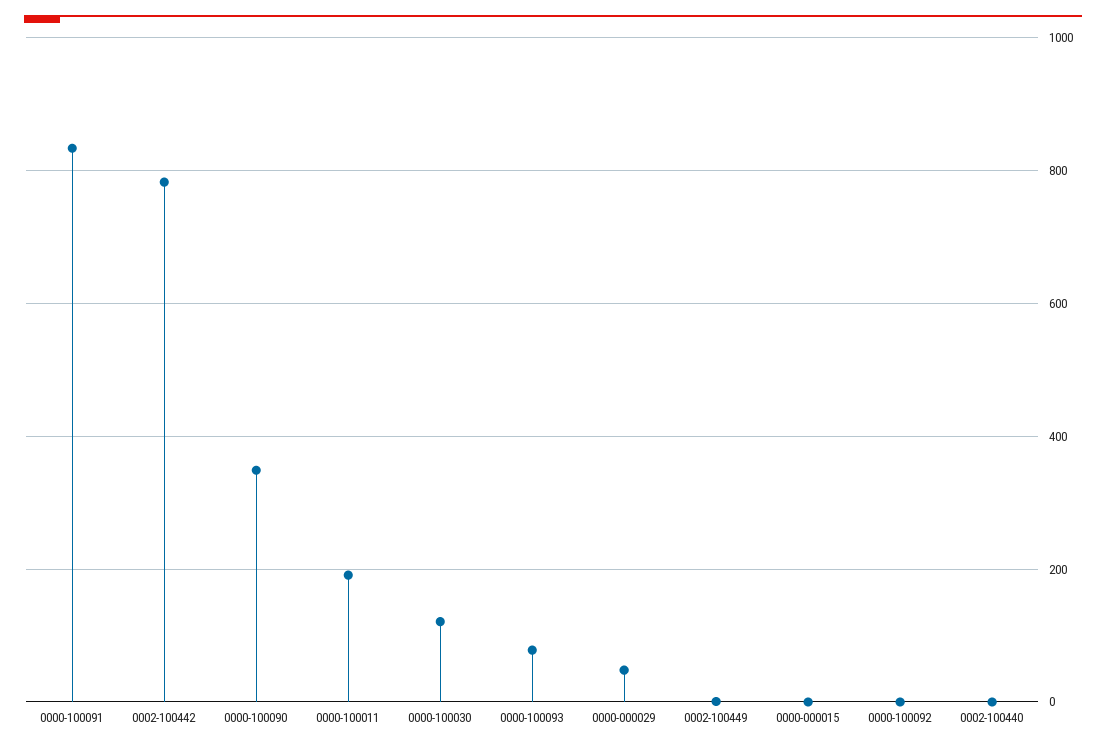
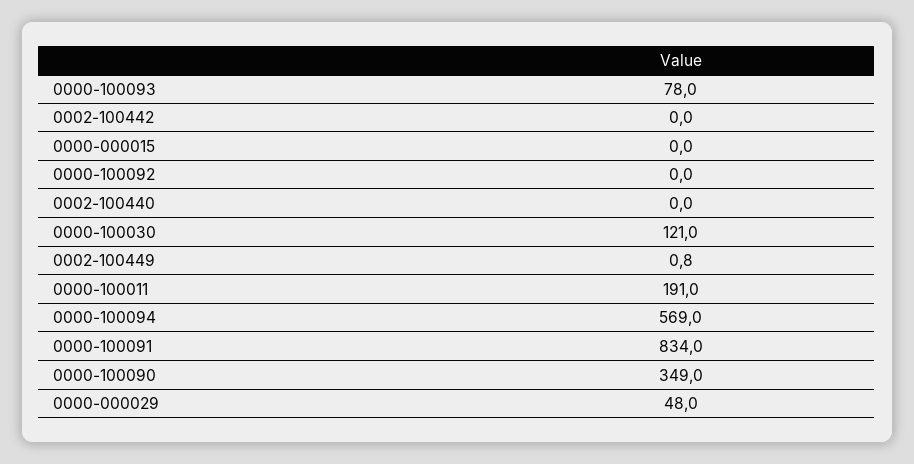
  {
    "0000-100091": 834,
-   "0002-100442": 780,
+   "0002-100442": 0,
    "0000-100090": 349,
    "0000-100011": 191,
    "0000-100030": 121,
    "0000-100093": 78,
    "0000-000029": 48,
    "0002-100449": 0.8,
    "0000-000015": 0,
    "0000-100092": 0,
-   "0002-100440": 0
+   "0002-100440": 0,
+   "0000-100094": 569
  }

